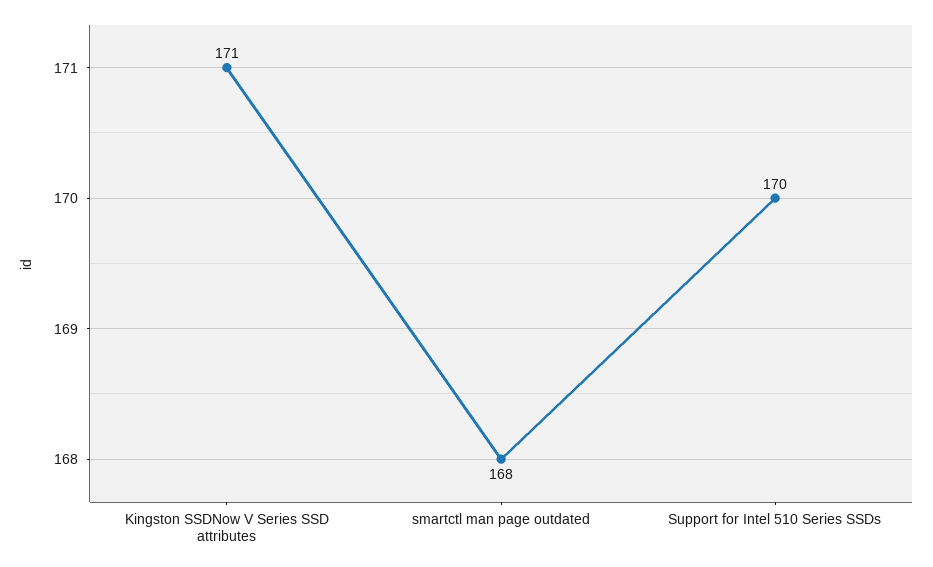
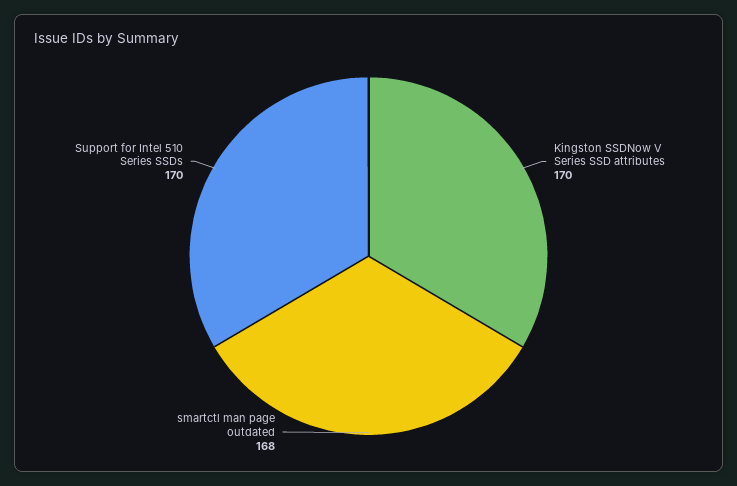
  {
-   "Kingston SSDNow V Series SSD attributes": 171,
+   "Kingston SSDNow V Series SSD attributes": 170,
    "smartctl man page outdated": 168,
    "Support for Intel 510 Series SSDs": 170
  }

